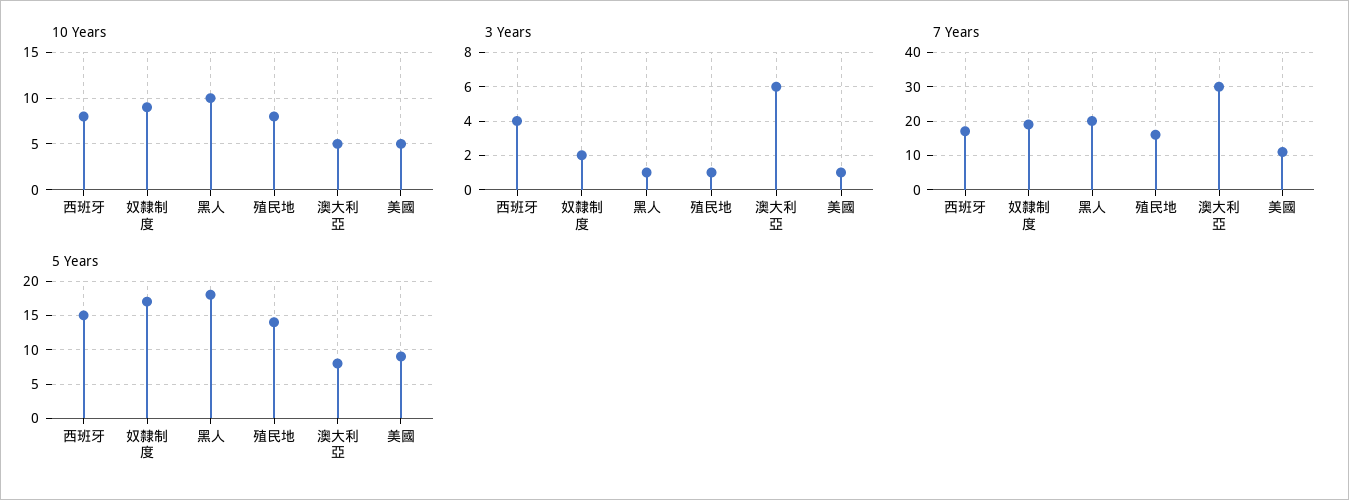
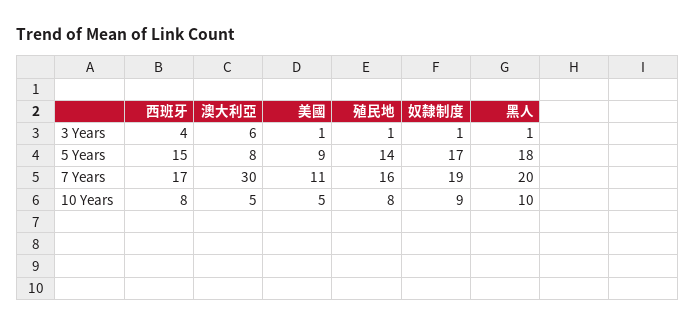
  {
    "10 Years": {
      "西班牙": 8,
      "奴隸制度": 9,
      "黑人": 10,
      "殖民地": 8,
      "澳大利亞": 5,
      "美國": 5
    },
    "3 Years": {
      "西班牙": 4,
-     "奴隸制度": 2,
+     "奴隸制度": 1,
      "黑人": 1,
      "殖民地": 1,
      "澳大利亞": 6,
      "美國": 1
    },
    "7 Years": {
      "西班牙": 17,
      "奴隸制度": 19,
      "黑人": 20,
      "殖民地": 16,
      "澳大利亞": 30,
      "美國": 11
    },
    "5 Years": {
      "西班牙": 15,
      "奴隸制度": 17,
      "黑人": 18,
      "殖民地": 14,
      "澳大利亞": 8,
      "美國": 9
    }
  }

